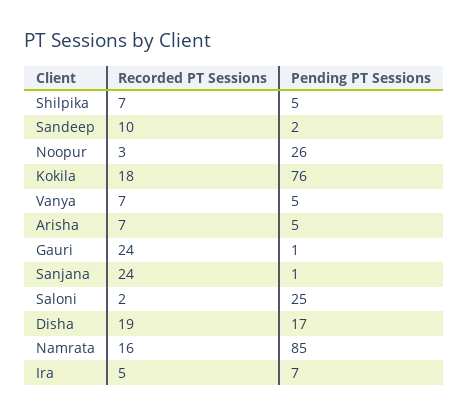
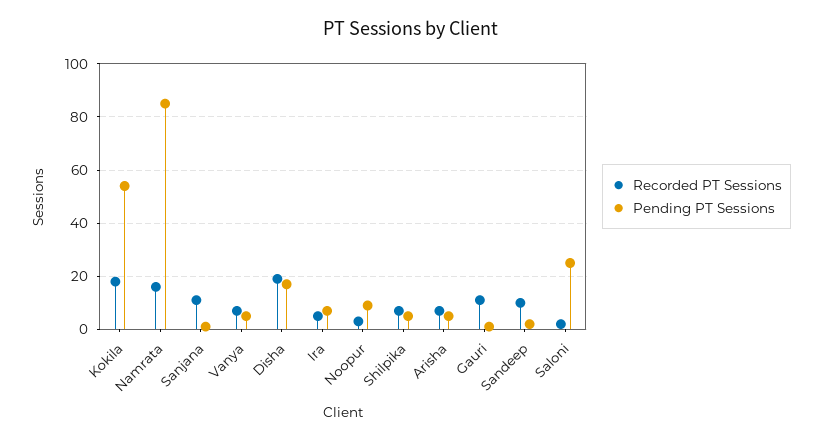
  {
    "Recorded PT Sessions": {
      "Shilpika": 7,
      "Sandeep": 10,
      "Noopur": 3,
      "Kokila": 18,
      "Vanya": 7,
      "Arisha": 7,
-     "Gauri": 24,
+     "Gauri": 10,
-     "Sanjana": 24,
+     "Sanjana": 10,
      "Saloni": 2,
      "Disha": 19,
      "Namrata": 16,
      "Ira": 5
    },
    "Pending PT Sessions": {
      "Shilpika": 5,
      "Sandeep": 2,
-     "Noopur": 26,
+     "Noopur": 10,
-     "Kokila": 76,
+     "Kokila": 55,
      "Vanya": 5,
      "Arisha": 5,
      "Gauri": 1,
      "Sanjana": 1,
      "Saloni": 25,
      "Disha": 17,
      "Namrata": 85,
      "Ira": 7
    }
  }

